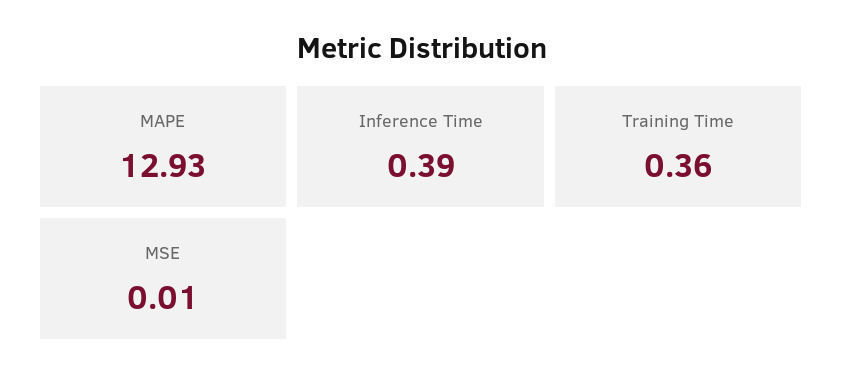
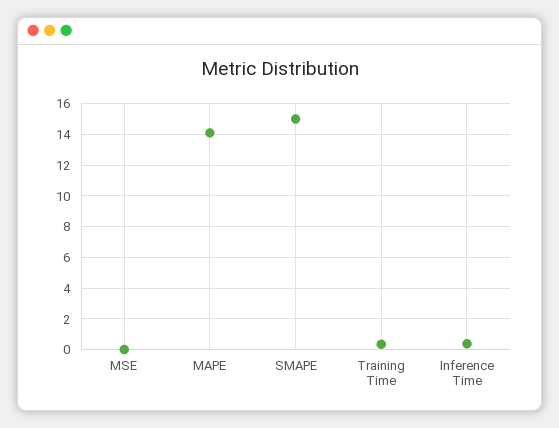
  {
-   "MAPE": 12.93,
+   "MAPE": 14,
    "Inference Time": 0.39,
    "Training Time": 0.36,
-   "MSE": 0.01
+   "MSE": 0.01,
+   "SMAPE": 15
  }

